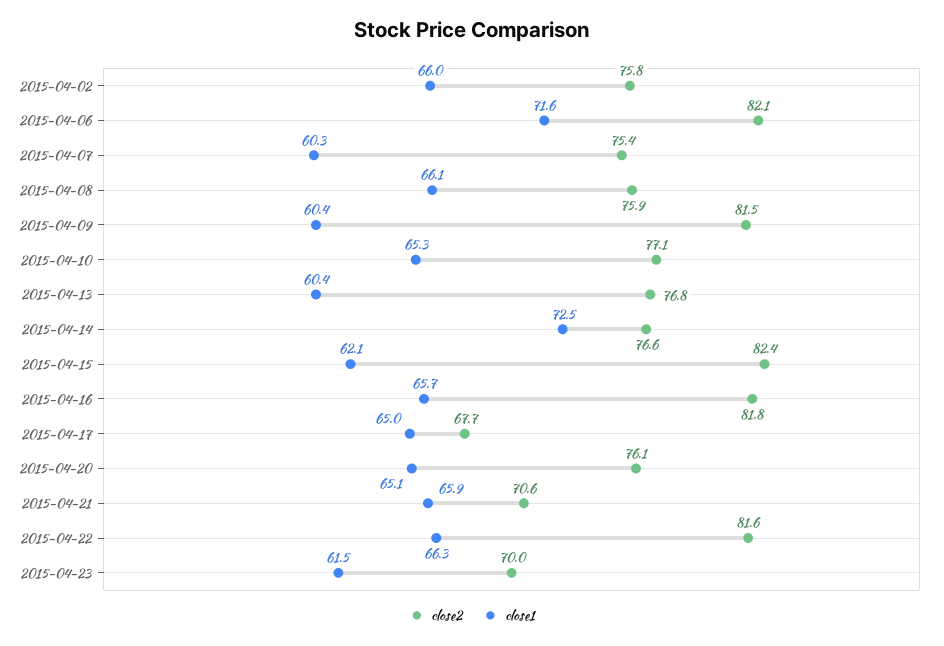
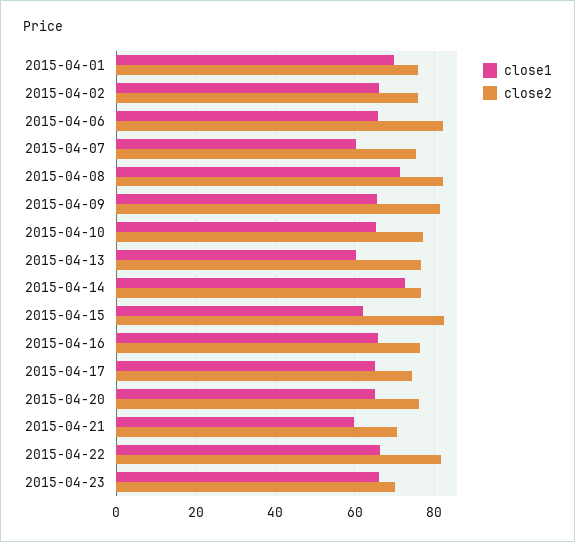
  {
    "close2": {
      "2015-04-02": 75.8,
      "2015-04-06": 82.1,
      "2015-04-07": 75.4,
-     "2015-04-08": 75.9,
+     "2015-04-08": 82,
      "2015-04-09": 81.5,
      "2015-04-10": 77.1,
      "2015-04-13": 76.8,
      "2015-04-14": 76.6,
      "2015-04-15": 82.4,
-     "2015-04-16": 81.8,
+     "2015-04-16": 76,
-     "2015-04-17": 67.7,
+     "2015-04-17": 74,
      "2015-04-20": 76.1,
      "2015-04-21": 70.6,
      "2015-04-22": 81.6,
-     "2015-04-23": 70
+     "2015-04-23": 70,
+     "2015-04-01": 76
    },
    "close1": {
      "2015-04-02": 66,
-     "2015-04-06": 71.6,
+     "2015-04-06": 66,
      "2015-04-07": 60.3,
-     "2015-04-08": 66.1,
+     "2015-04-08": 72,
-     "2015-04-09": 60.4,
+     "2015-04-09": 66,
      "2015-04-10": 65.3,
      "2015-04-13": 60.4,
      "2015-04-14": 72.5,
      "2015-04-15": 62.1,
      "2015-04-16": 65.7,
      "2015-04-17": 65,
      "2015-04-20": 65.1,
-     "2015-04-21": 65.9,
+     "2015-04-21": 60,
      "2015-04-22": 66.3,
-     "2015-04-23": 61.5
+     "2015-04-23": 66,
+     "2015-04-01": 70
    }
  }

